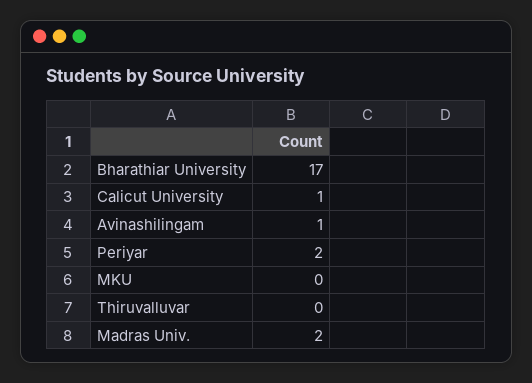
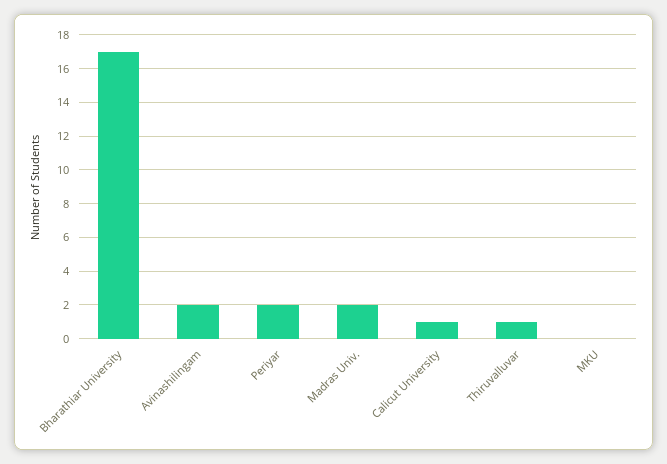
  {
    "Bharathiar University": 17,
    "Calicut University": 1,
-   "Avinashilingam": 1,
+   "Avinashilingam": 2,
    "Periyar": 2,
    "MKU": 0,
-   "Thiruvalluvar": 0,
+   "Thiruvalluvar": 1,
    "Madras Univ.": 2
  }

